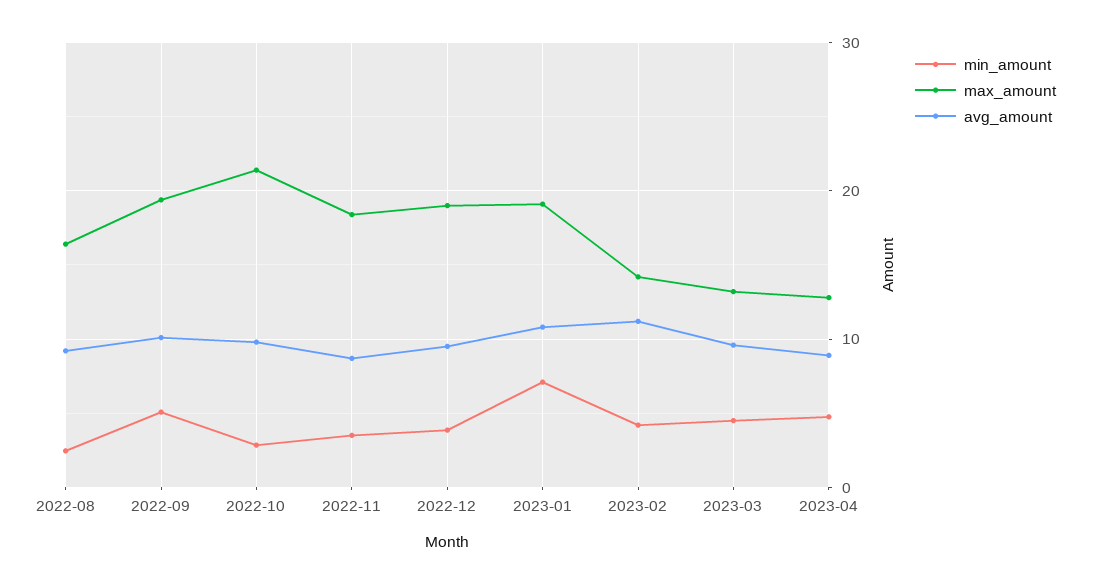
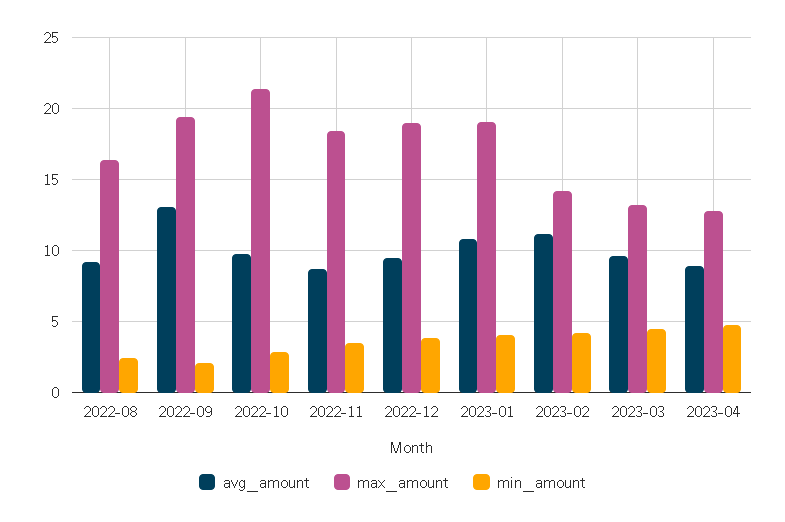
  {
    "min_amount": {
      "2022-08": 2.5,
-     "2022-09": 5,
+     "2022-09": 2,
      "2022-10": 3,
      "2022-11": 3.5,
      "2022-12": 4,
-     "2023-01": 7,
+     "2023-01": 4,
      "2023-02": 4,
      "2023-03": 4.5,
      "2023-04": 5
    },
    "max_amount": {
      "2022-08": 16.5,
      "2022-09": 19.5,
      "2022-10": 21.5,
      "2022-11": 18.5,
      "2022-12": 19,
      "2023-01": 19,
      "2023-02": 14,
      "2023-03": 13,
      "2023-04": 13
    },
    "avg_amount": {
      "2022-08": 9,
-     "2022-09": 10,
+     "2022-09": 13,
      "2022-10": 10,
      "2022-11": 8.5,
      "2022-12": 9.5,
      "2023-01": 11,
      "2023-02": 11,
      "2023-03": 9.5,
      "2023-04": 9
    }
  }

